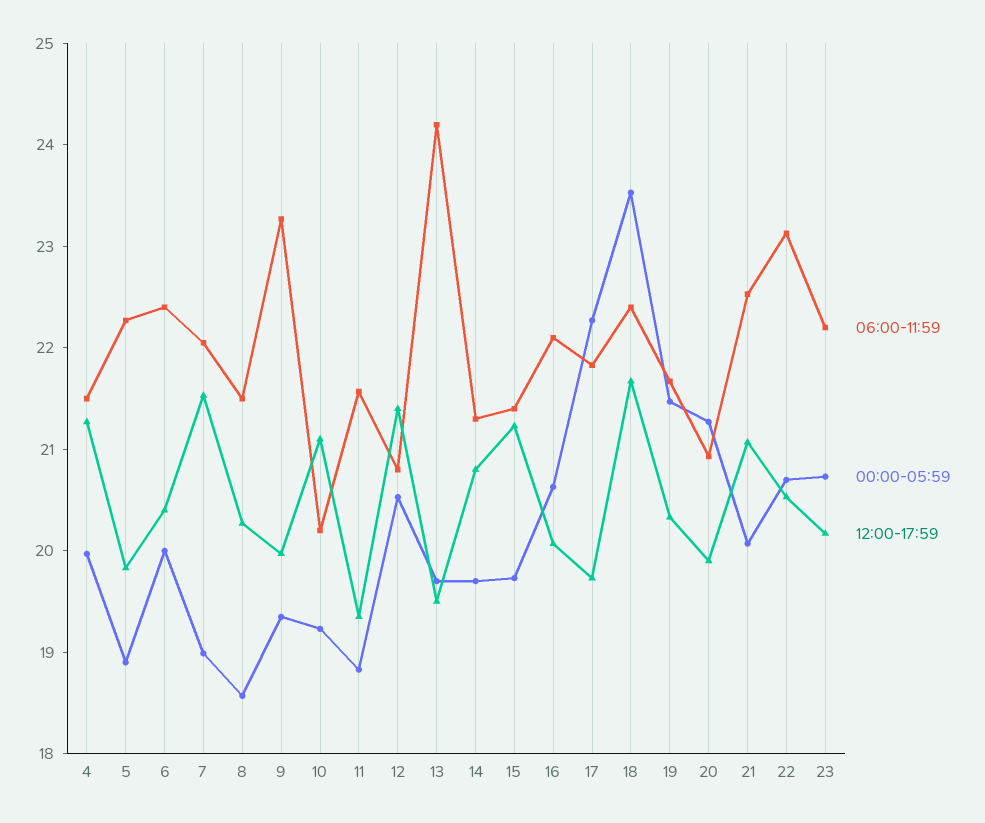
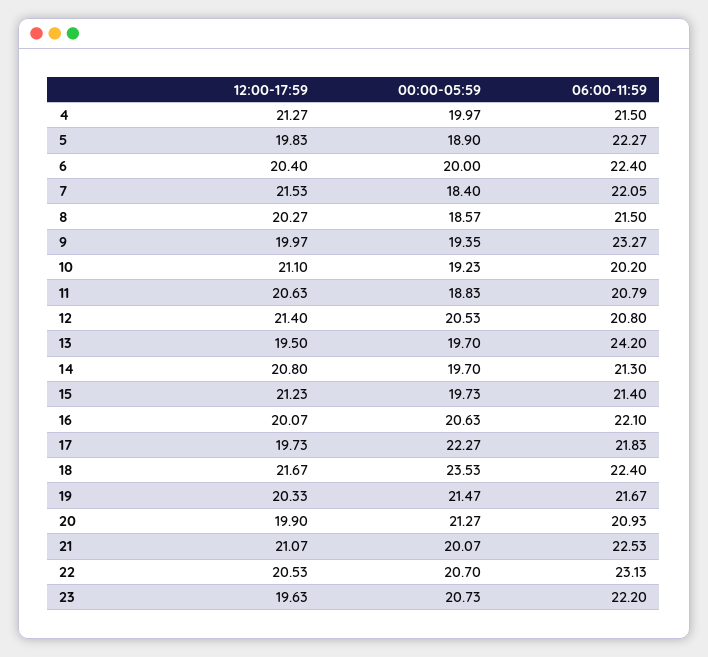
  {
    "06:00-11:59": {
      "4": 21.5,
      "5": 22.27,
      "6": 22.4,
      "7": 22.05,
      "8": 21.5,
      "9": 23.27,
      "10": 20.2,
-     "11": 21.6,
+     "11": 20.79,
      "12": 20.8,
      "13": 24.2,
      "14": 21.3,
      "15": 21.4,
      "16": 22.1,
      "17": 21.83,
      "18": 22.4,
      "19": 21.67,
      "20": 20.93,
      "21": 22.53,
      "22": 23.13,
      "23": 22.2
    },
    "00:00-05:59": {
      "4": 19.97,
      "5": 18.9,
      "6": 20,
-     "7": 19,
+     "7": 18.4,
      "8": 18.57,
      "9": 19.35,
      "10": 19.23,
      "11": 18.83,
      "12": 20.53,
      "13": 19.7,
      "14": 19.7,
      "15": 19.73,
      "16": 20.63,
      "17": 22.27,
      "18": 23.53,
      "19": 21.47,
      "20": 21.27,
      "21": 20.07,
      "22": 20.7,
      "23": 20.73
    },
    "12:00-17:59": {
      "4": 21.27,
      "5": 19.83,
      "6": 20.4,
      "7": 21.53,
      "8": 20.27,
      "9": 19.97,
      "10": 21.1,
-     "11": 19.4,
+     "11": 20.63,
      "12": 21.4,
      "13": 19.5,
      "14": 20.8,
      "15": 21.23,
      "16": 20.07,
      "17": 19.73,
      "18": 21.67,
      "19": 20.33,
      "20": 19.9,
      "21": 21.07,
      "22": 20.53,
-     "23": 20.2
+     "23": 19.63
    }
  }

